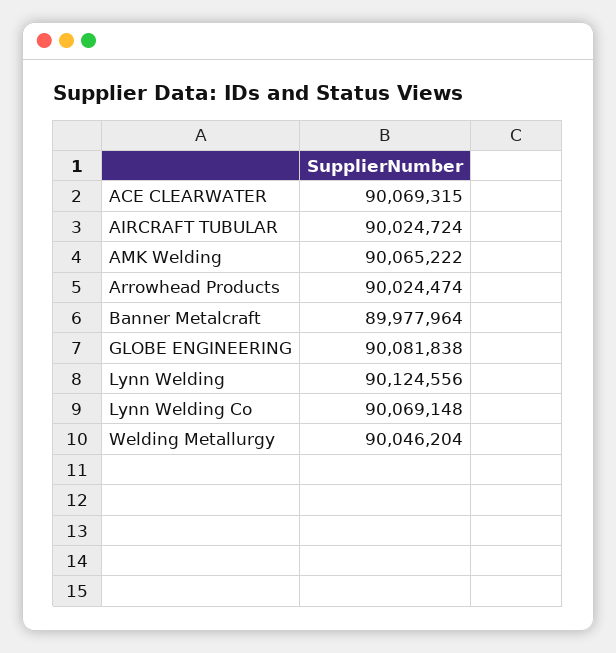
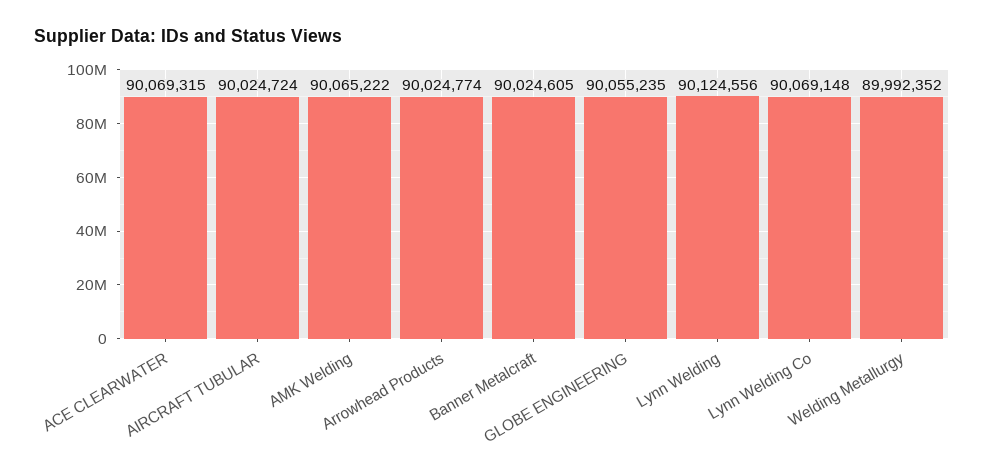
  {
    "ACE CLEARWATER": 90069315,
    "AIRCRAFT TUBULAR": 90024724,
    "AMK Welding": 90065222,
-   "Arrowhead Products": 90024474,
+   "Arrowhead Products": 90024774,
-   "Banner Metalcraft": 89977964,
+   "Banner Metalcraft": 90024605,
-   "GLOBE ENGINEERING": 90081838,
+   "GLOBE ENGINEERING": 90055235,
    "Lynn Welding": 90124556,
    "Lynn Welding Co": 90069148,
-   "Welding Metallurgy": 90046204
+   "Welding Metallurgy": 89992352
  }

